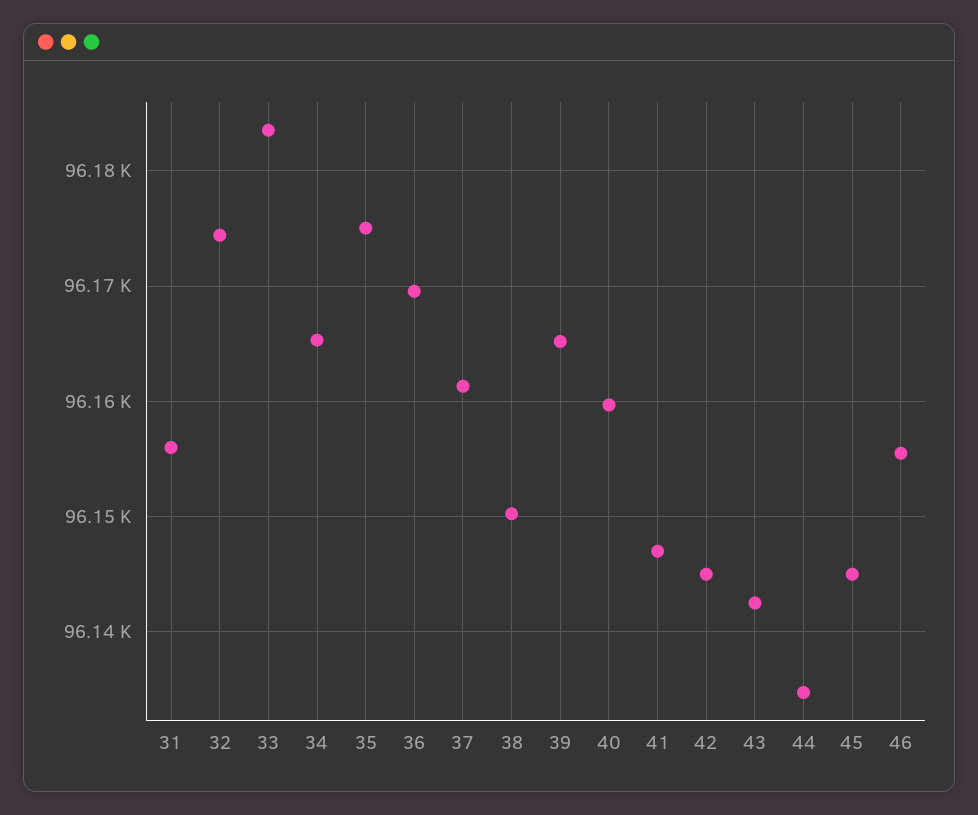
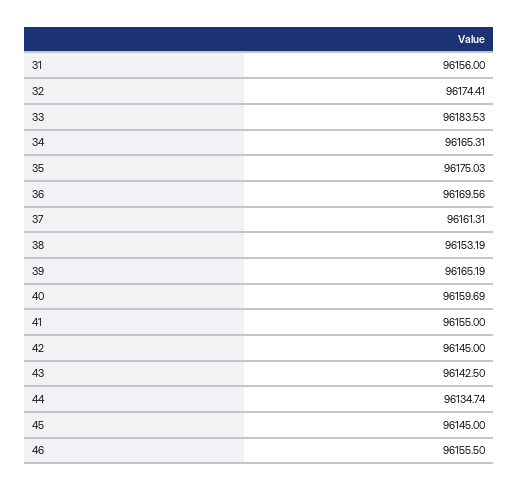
  {
    "31": 96156,
    "32": 96174.41,
    "33": 96183.53,
    "34": 96165.31,
    "35": 96175.03,
    "36": 96169.56,
    "37": 96161.31,
-   "38": 96150,
+   "38": 96153.19,
    "39": 96165.19,
    "40": 96159.69,
-   "41": 96147,
+   "41": 96155,
    "42": 96145,
    "43": 96142.5,
    "44": 96134.74,
    "45": 96145,
    "46": 96155.5
  }

